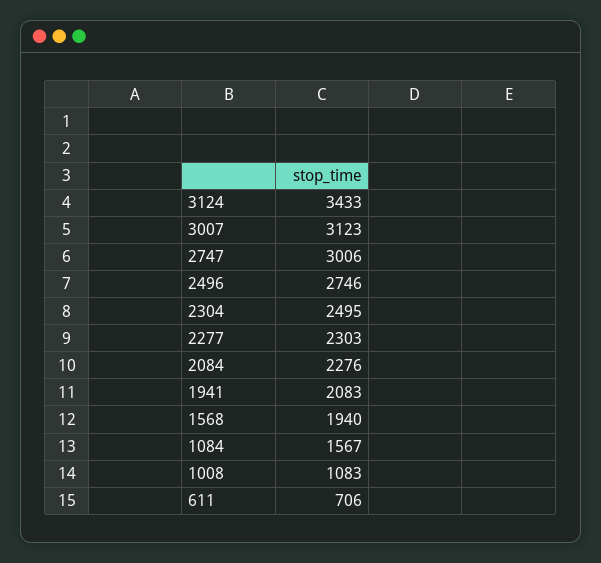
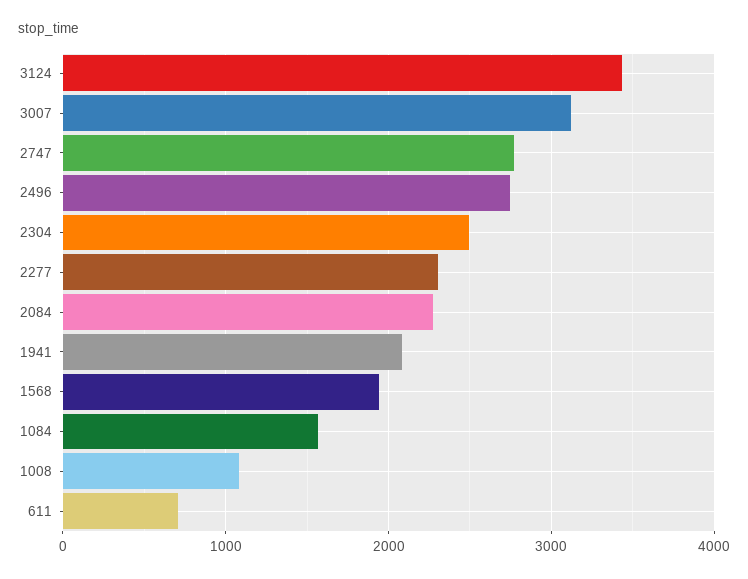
  {
    "3124": 3433,
    "3007": 3123,
-   "2747": 3006,
+   "2747": 2800,
    "2496": 2746,
    "2304": 2495,
    "2277": 2303,
    "2084": 2276,
    "1941": 2083,
    "1568": 1940,
    "1084": 1567,
    "1008": 1083,
    "611": 706
  }

